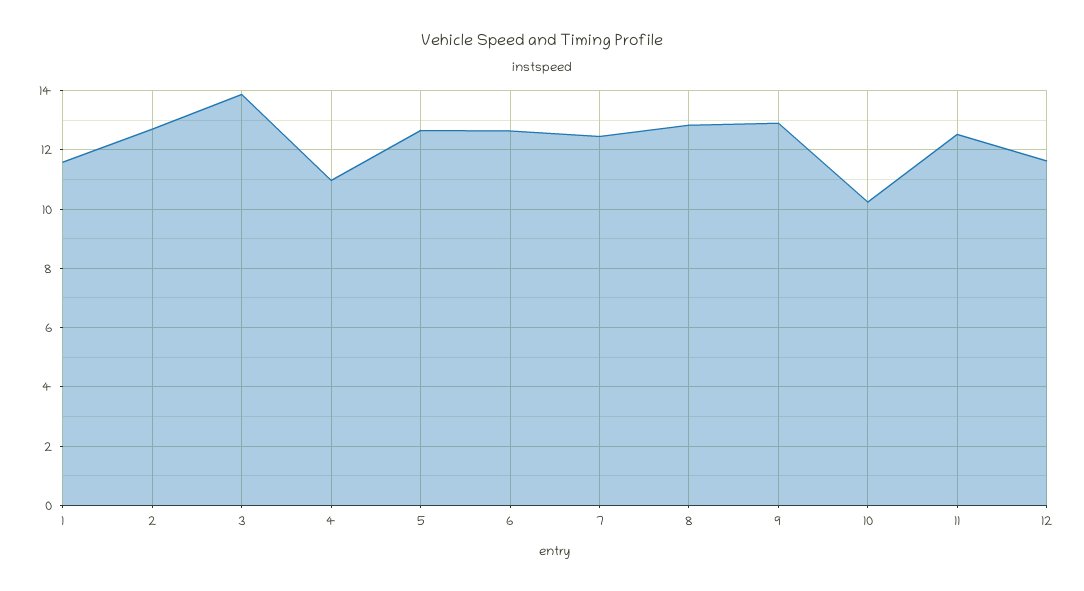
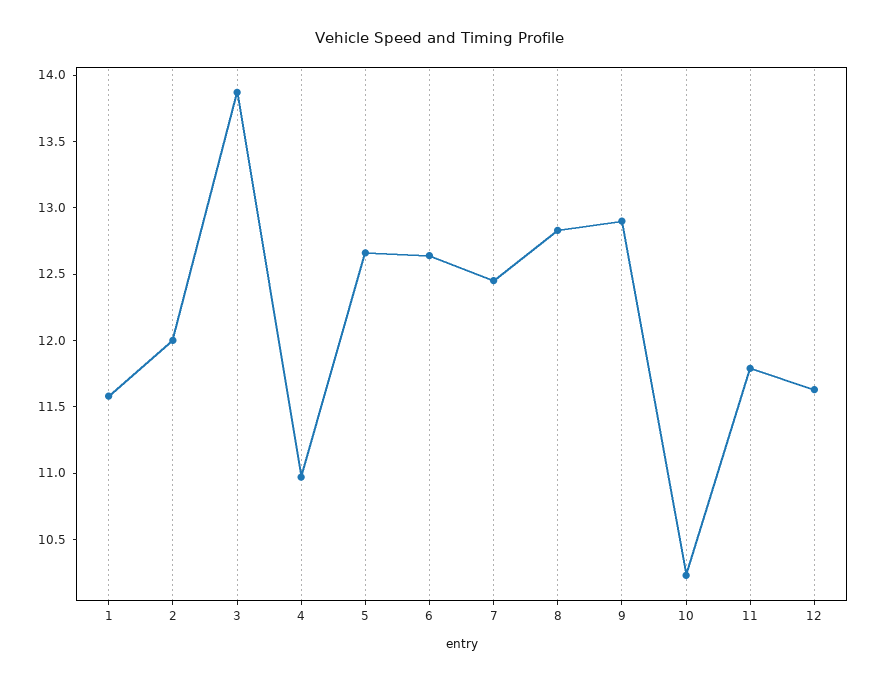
  {
    "1": 11.6,
-   "2": 12.75,
+   "2": 12,
    "3": 13.9,
    "4": 11,
    "5": 12.7,
    "6": 12.6,
    "7": 12.5,
    "8": 12.8,
    "9": 12.9,
    "10": 10.2,
-   "11": 12.5,
+   "11": 11.8,
    "12": 11.6
  }

